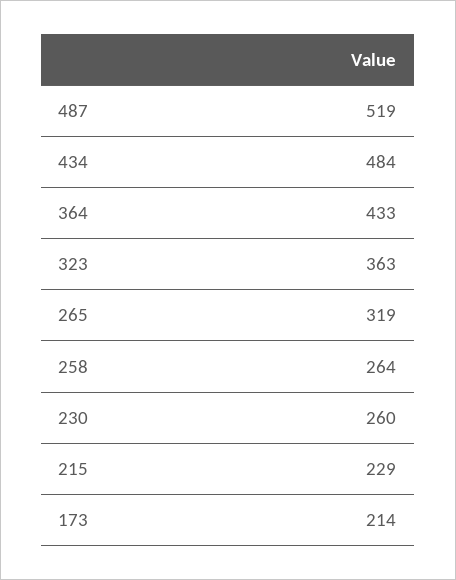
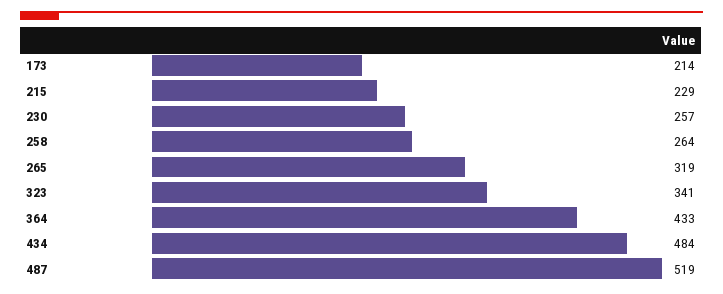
  {
    "487": 519,
    "434": 484,
    "364": 433,
-   "323": 363,
+   "323": 341,
    "265": 319,
    "258": 264,
-   "230": 260,
+   "230": 257,
    "215": 229,
    "173": 214
  }

